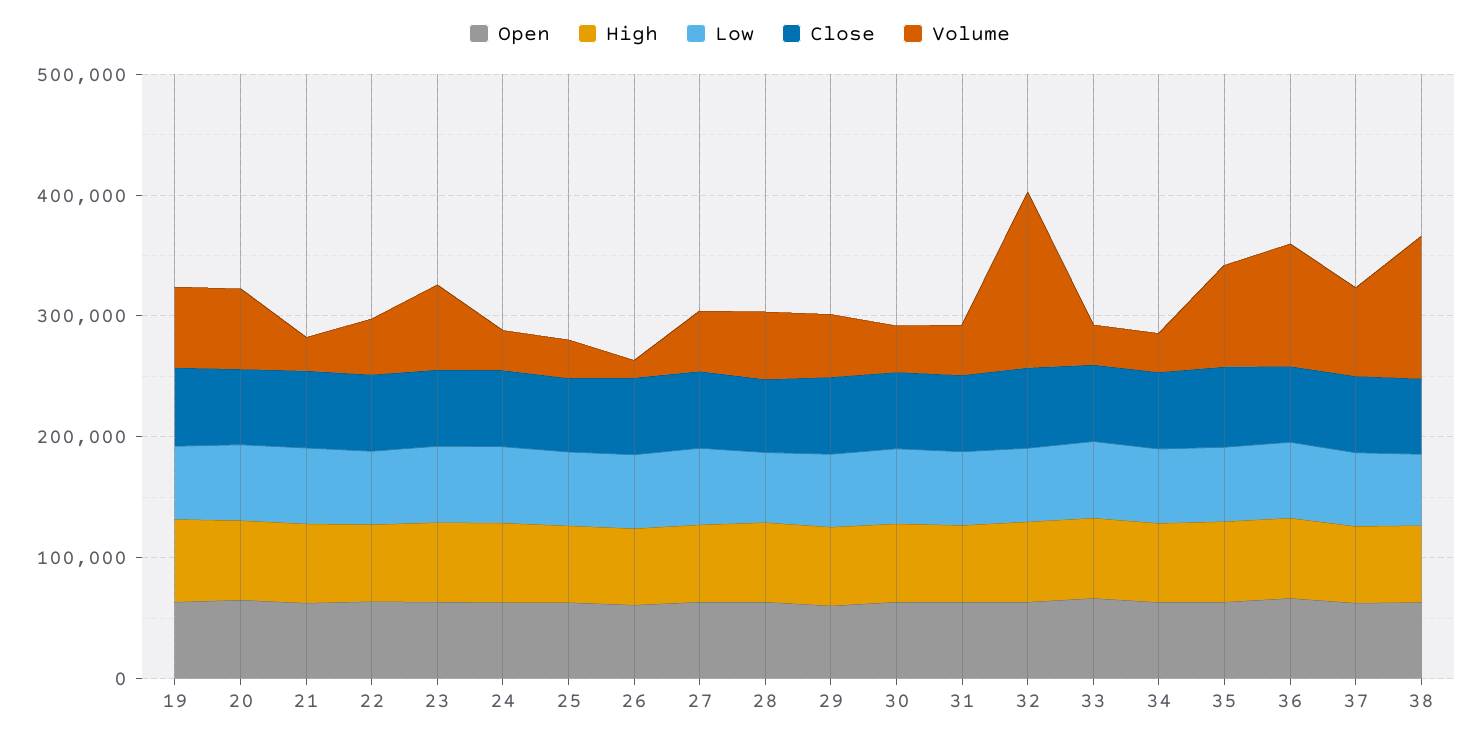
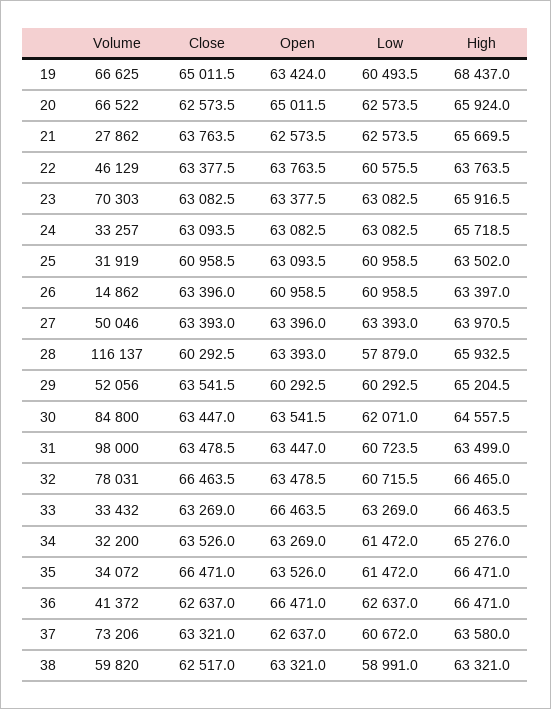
  {
    "Open": {
      "19": 63424,
      "20": 65011.5,
      "21": 62573.5,
      "22": 63763.5,
      "23": 63377.5,
      "24": 63082.5,
      "25": 63093.5,
      "26": 60958.5,
      "27": 63396,
      "28": 63393,
      "29": 60292.5,
      "30": 63541.5,
      "31": 63447,
      "32": 63478.5,
      "33": 66463.5,
      "34": 63269,
      "35": 63526,
      "36": 66471,
      "37": 62637,
      "38": 63321
    },
    "High": {
      "19": 68437,
      "20": 65924,
      "21": 65669.5,
      "22": 63763.5,
      "23": 65916.5,
      "24": 65718.5,
      "25": 63502,
      "26": 63397,
      "27": 63970.5,
      "28": 65932.5,
      "29": 65204.5,
      "30": 64557.5,
      "31": 63499,
      "32": 66465,
      "33": 66463.5,
      "34": 65276,
      "35": 66471,
      "36": 66471,
      "37": 63580,
      "38": 63321
    },
    "Low": {
      "19": 60493.5,
      "20": 62573.5,
      "21": 62573.5,
      "22": 60575.5,
      "23": 63082.5,
      "24": 63082.5,
      "25": 60958.5,
      "26": 60958.5,
      "27": 63393,
      "28": 57879,
      "29": 60292.5,
      "30": 62071,
      "31": 60723.5,
      "32": 60715.5,
      "33": 63269,
      "34": 61472,
      "35": 61472,
      "36": 62637,
      "37": 60672,
      "38": 58991
    },
    "Close": {
      "19": 65011.5,
      "20": 62573.5,
      "21": 63763.5,
      "22": 63377.5,
      "23": 63082.5,
      "24": 63093.5,
      "25": 60958.5,
      "26": 63396,
      "27": 63393,
      "28": 60292.5,
      "29": 63541.5,
      "30": 63447,
      "31": 63478.5,
      "32": 66463.5,
      "33": 63269,
      "34": 63526,
      "35": 66471,
      "36": 62637,
      "37": 63321,
      "38": 62517
    },
    "Volume": {
      "19": 66625,
      "20": 66522,
      "21": 27862,
      "22": 46129,
      "23": 70303,
      "24": 33257,
      "25": 31919,
      "26": 14862,
      "27": 50046,
-     "28": 60000,
+     "28": 116137,
      "29": 52056,
-     "30": 40000,
+     "30": 84800,
-     "31": 40000,
+     "31": 98000,
-     "32": 140000,
+     "32": 78031,
      "33": 33432,
      "34": 32200,
-     "35": 80000,
+     "35": 34072,
-     "36": 100000,
+     "36": 41372,
      "37": 73206,
-     "38": 120000
+     "38": 59820
    }
  }

